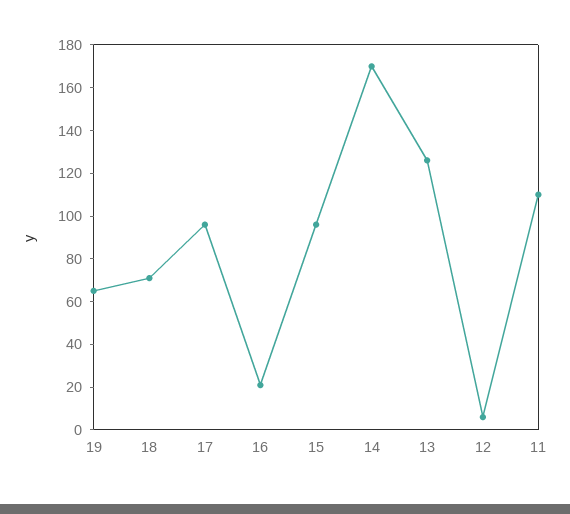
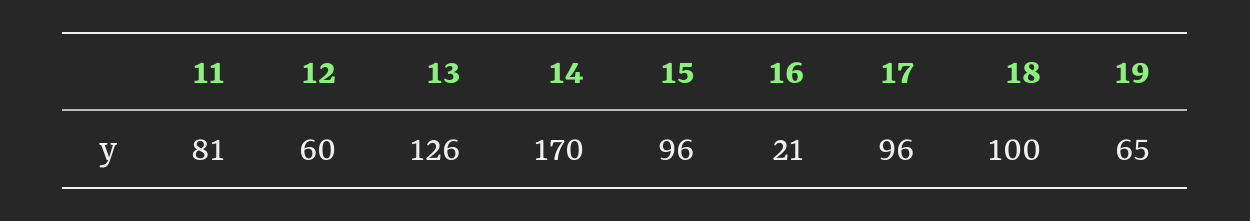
  {
    "19": 65,
-   "18": 70,
+   "18": 100,
    "17": 96,
    "16": 21,
    "15": 96,
    "14": 170,
    "13": 126,
-   "12": 5,
+   "12": 60,
-   "11": 110
+   "11": 81
  }

